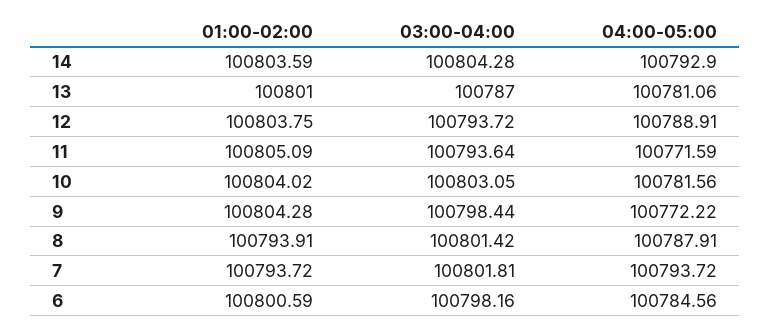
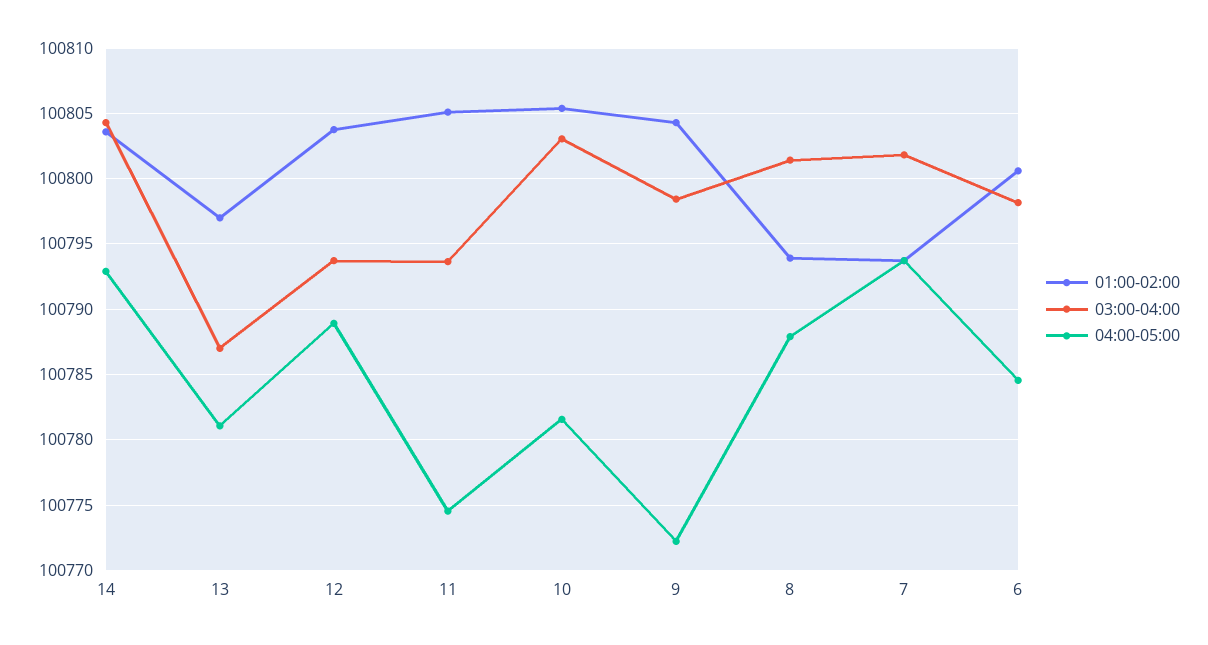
  {
    "01:00-02:00": {
      "14": 100803.59,
-     "13": 100801,
+     "13": 100797,
      "12": 100803.75,
      "11": 100805.09,
-     "10": 100804.02,
+     "10": 100805.5,
      "9": 100804.28,
      "8": 100793.91,
      "7": 100793.72,
      "6": 100800.59
    },
    "03:00-04:00": {
      "14": 100804.28,
      "13": 100787,
      "12": 100793.72,
      "11": 100793.64,
      "10": 100803.05,
      "9": 100798.44,
      "8": 100801.42,
      "7": 100801.81,
      "6": 100798.16
    },
    "04:00-05:00": {
      "14": 100792.9,
      "13": 100781.06,
      "12": 100788.91,
-     "11": 100771.59,
+     "11": 100774.5,
      "10": 100781.56,
      "9": 100772.22,
      "8": 100787.91,
      "7": 100793.72,
      "6": 100784.56
    }
  }

